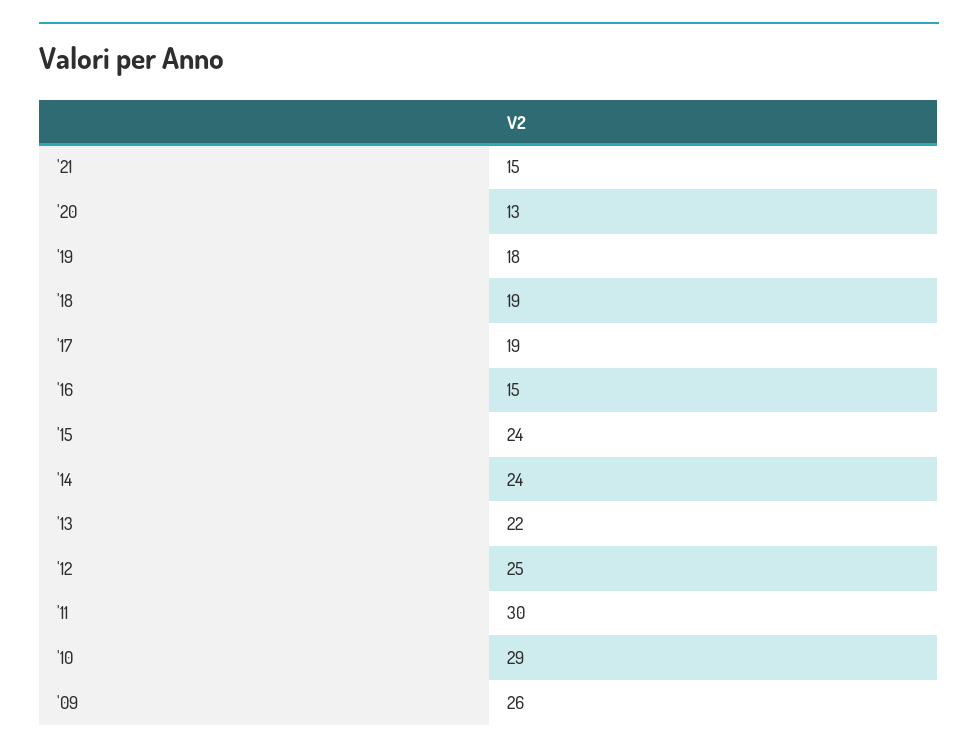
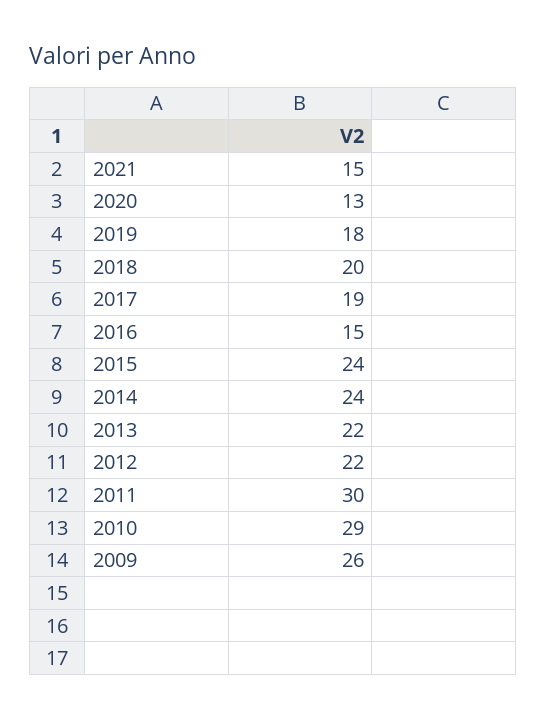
  {
    "'21": 15,
    "'20": 13,
    "'19": 18,
-   "'18": 19,
+   "'18": 20,
    "'17": 19,
    "'16": 15,
    "'15": 24,
    "'14": 24,
    "'13": 22,
-   "'12": 25,
+   "'12": 22,
    "'11": 30,
    "'10": 29,
    "'09": 26
  }

